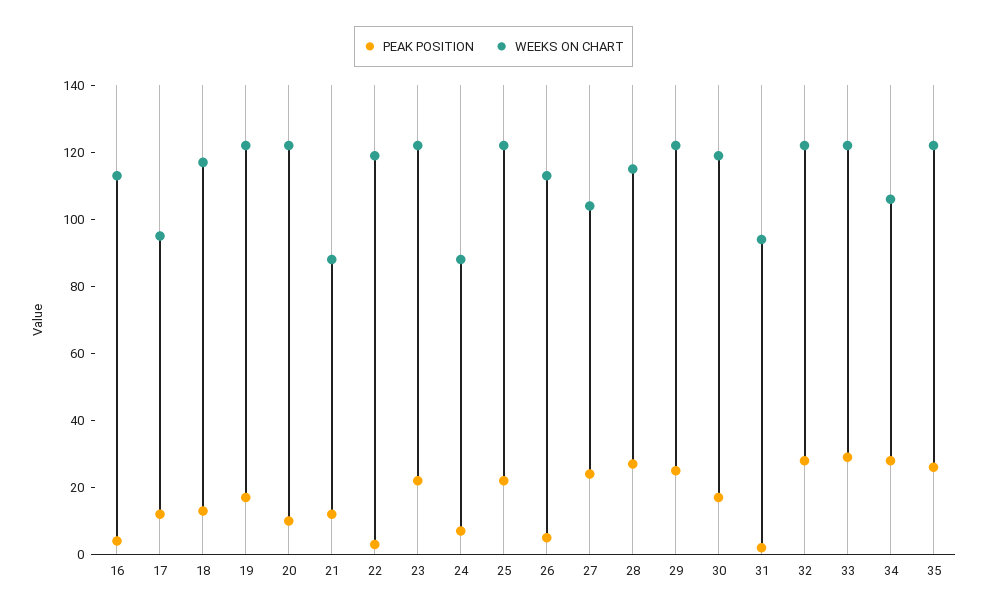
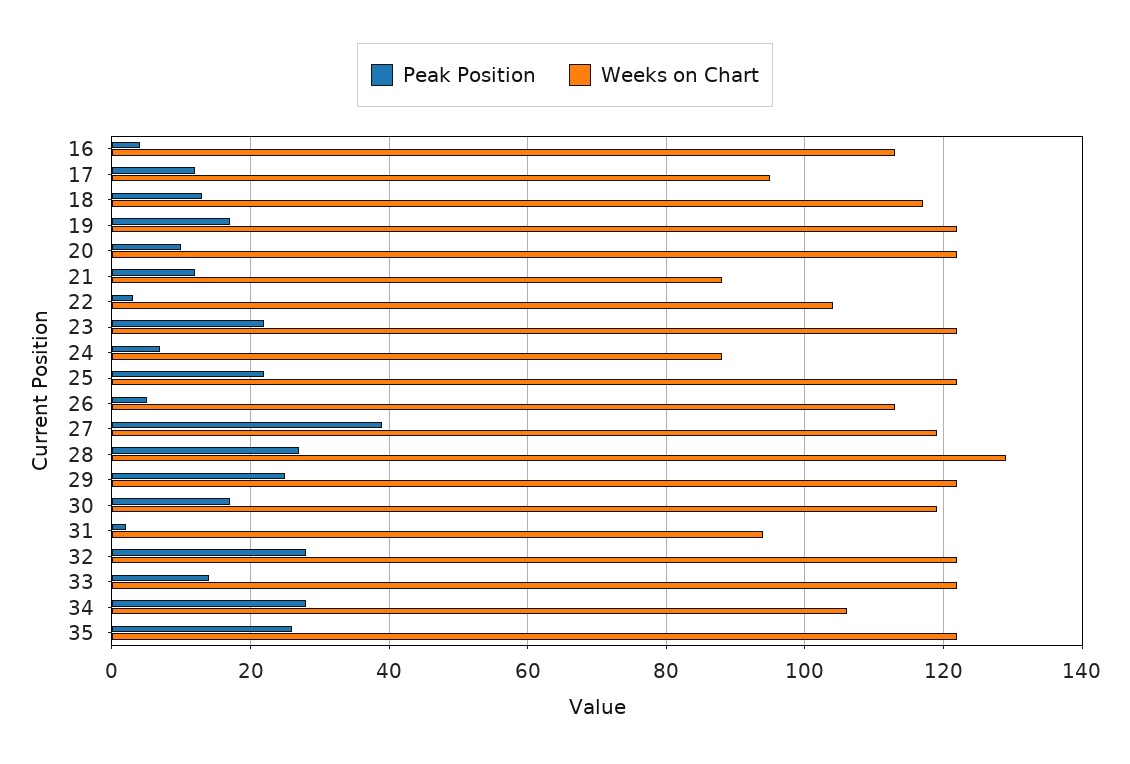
  {
    "PEAK POSITION": {
      "16": 5,
      "17": 10,
      "18": 15,
      "19": 15,
      "20": 10,
      "21": 10,
      "22": 5,
      "23": 20,
      "24": 5,
      "25": 20,
      "26": 5,
-     "27": 25,
+     "27": 40,
      "28": 25,
      "29": 25,
      "30": 15,
      "31": 0,
      "32": 30,
-     "33": 30,
+     "33": 15,
      "34": 30,
      "35": 25
    },
    "WEEKS ON CHART": {
      "16": 115,
      "17": 95,
      "18": 115,
      "19": 120,
      "20": 120,
      "21": 90,
-     "22": 120,
+     "22": 105,
      "23": 120,
      "24": 90,
      "25": 120,
      "26": 115,
-     "27": 105,
+     "27": 120,
-     "28": 115,
+     "28": 130,
      "29": 120,
      "30": 120,
      "31": 95,
      "32": 120,
      "33": 120,
      "34": 105,
      "35": 120
    }
  }

